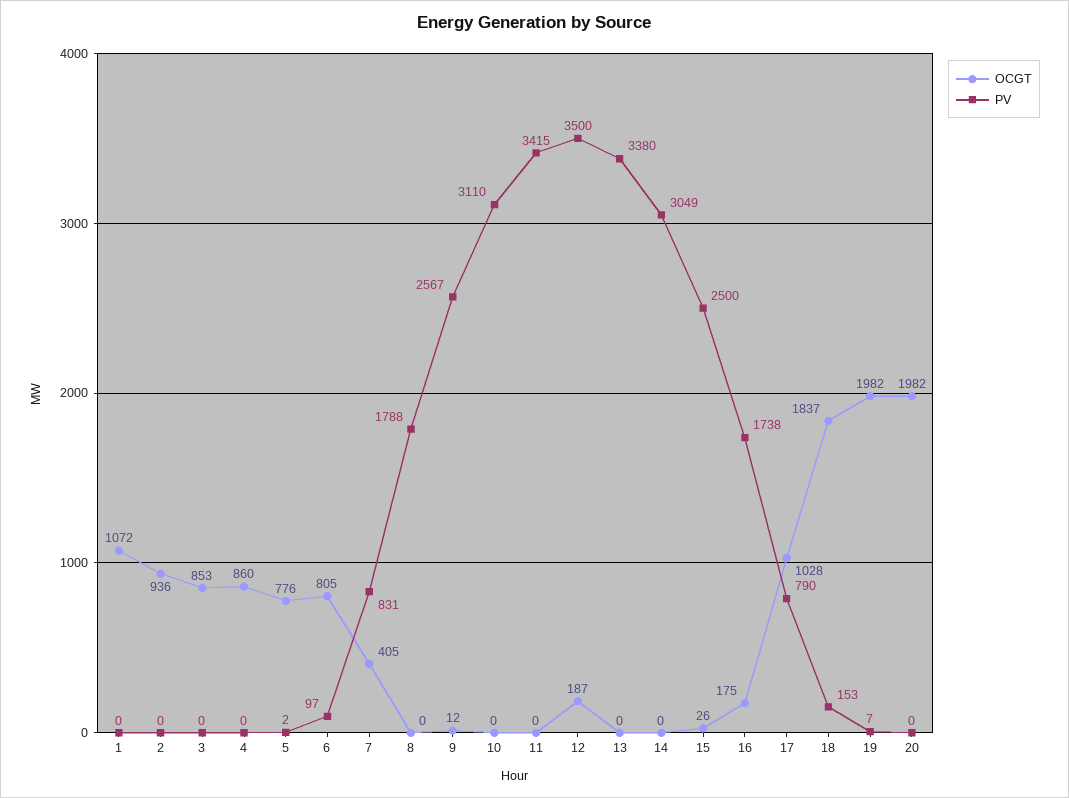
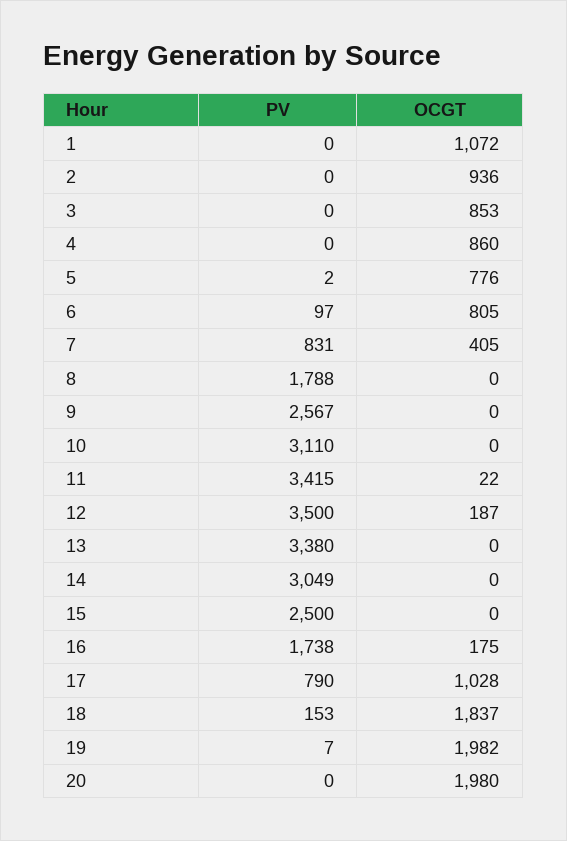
  {
    "OCGT": {
      "1": 1072,
      "2": 936,
      "3": 853,
      "4": 860,
      "5": 776,
      "6": 805,
      "7": 405,
      "8": 0,
-     "9": 12,
+     "9": 0,
      "10": 0,
-     "11": 0,
+     "11": 22,
      "12": 187,
      "13": 0,
      "14": 0,
-     "15": 26,
+     "15": 0,
      "16": 175,
      "17": 1028,
      "18": 1837,
      "19": 1982,
-     "20": 1982
+     "20": 1980
    },
    "PV": {
      "1": 0,
      "2": 0,
      "3": 0,
      "4": 0,
      "5": 2,
      "6": 97,
      "7": 831,
      "8": 1788,
      "9": 2567,
      "10": 3110,
      "11": 3415,
      "12": 3500,
      "13": 3380,
      "14": 3049,
      "15": 2500,
      "16": 1738,
      "17": 790,
      "18": 153,
      "19": 7,
      "20": 0
    }
  }

